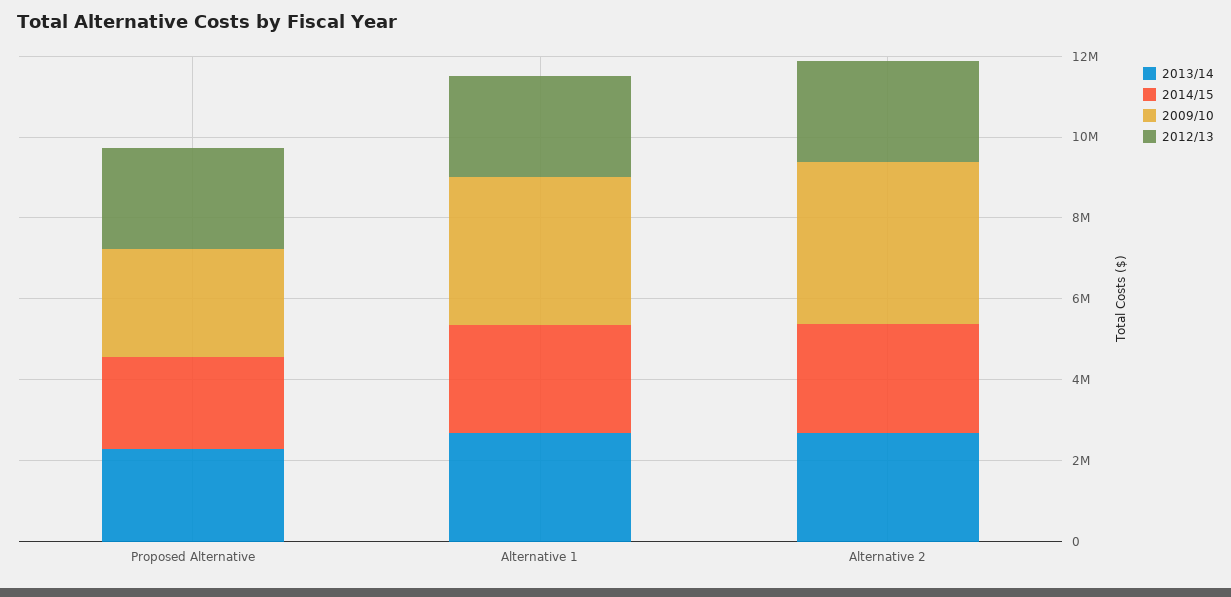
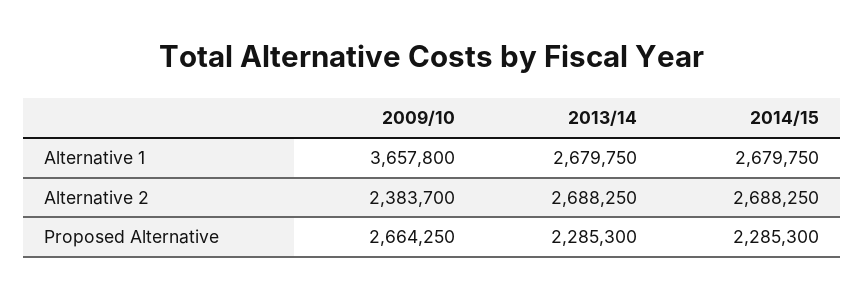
  {
    "2013/14": {
      "Proposed Alternative": 2285300,
      "Alternative 1": 2679750,
      "Alternative 2": 2688250
    },
    "2014/15": {
      "Proposed Alternative": 2285300,
      "Alternative 1": 2679750,
      "Alternative 2": 2688250
    },
    "2009/10": {
      "Proposed Alternative": 2664250,
      "Alternative 1": 3657800,
-     "Alternative 2": 4000000
+     "Alternative 2": 2383700
-   },
+   }
-   "2012/13": {
-     "Proposed Alternative": 2500000,
-     "Alternative 1": 2500000,
-     "Alternative 2": 2500000
-   }
  }

